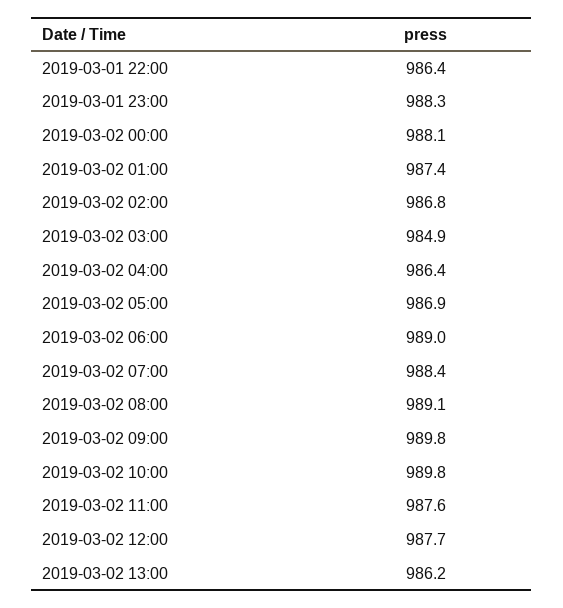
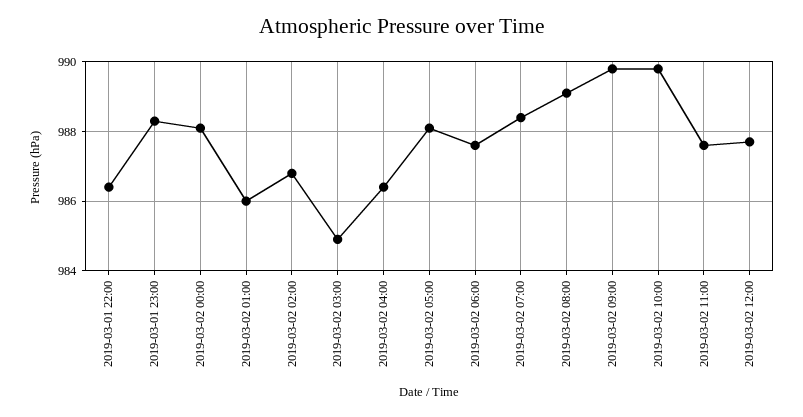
  {
    "2019-03-01 22:00": 986.4,
    "2019-03-01 23:00": 988.3,
    "2019-03-02 00:00": 988.1,
-   "2019-03-02 01:00": 987.4,
+   "2019-03-02 01:00": 986,
    "2019-03-02 02:00": 986.8,
    "2019-03-02 03:00": 984.9,
    "2019-03-02 04:00": 986.4,
-   "2019-03-02 05:00": 986.9,
+   "2019-03-02 05:00": 988,
-   "2019-03-02 06:00": 989,
+   "2019-03-02 06:00": 987.5,
    "2019-03-02 07:00": 988.4,
    "2019-03-02 08:00": 989.1,
    "2019-03-02 09:00": 989.8,
    "2019-03-02 10:00": 989.8,
    "2019-03-02 11:00": 987.6,
-   "2019-03-02 12:00": 987.7,
+   "2019-03-02 12:00": 987.7
-   "2019-03-02 13:00": 986.2
  }

